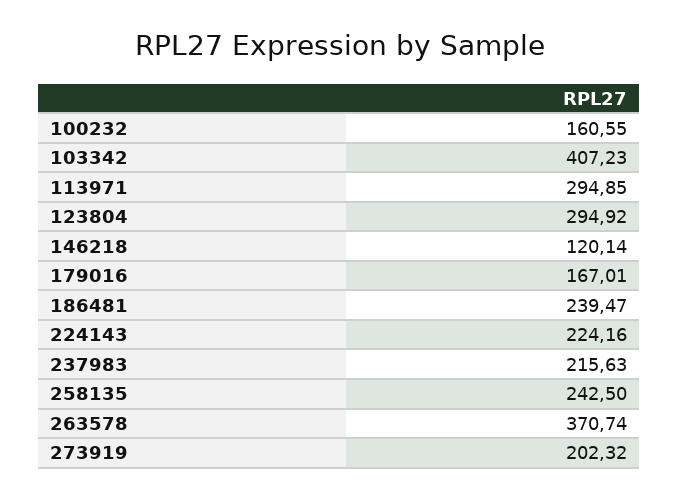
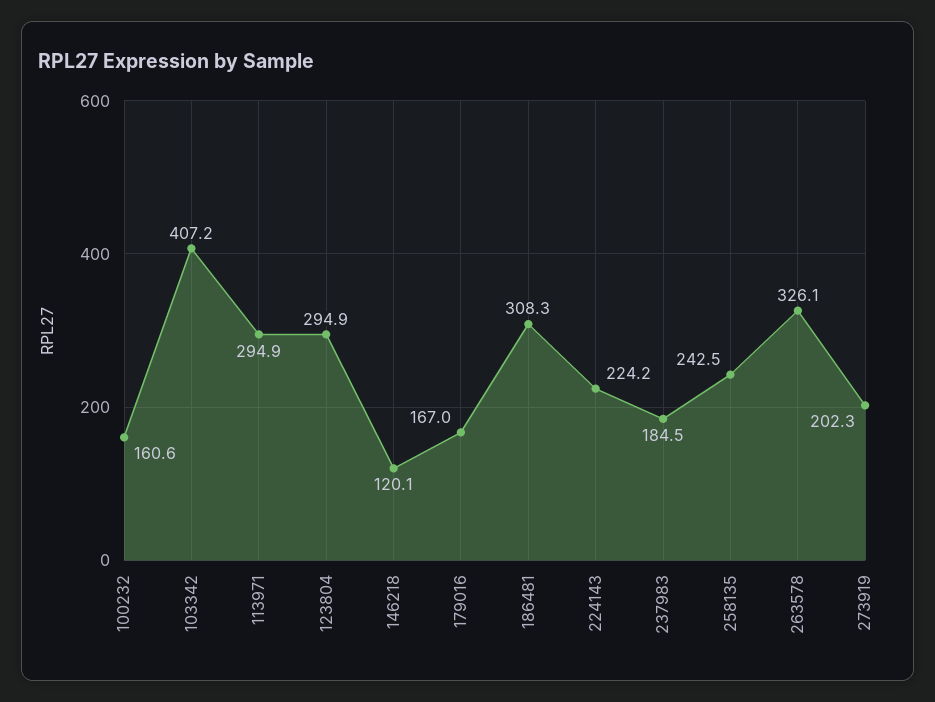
  {
    "100232": 160.55,
    "103342": 407.23,
    "113971": 294.85,
    "123804": 294.92,
    "146218": 120.14,
    "179016": 167.01,
-   "186481": 239.47,
+   "186481": 308.3,
    "224143": 224.16,
-   "237983": 215.63,
+   "237983": 184.5,
    "258135": 242.5,
-   "263578": 370.74,
+   "263578": 326.1,
    "273919": 202.32
  }

